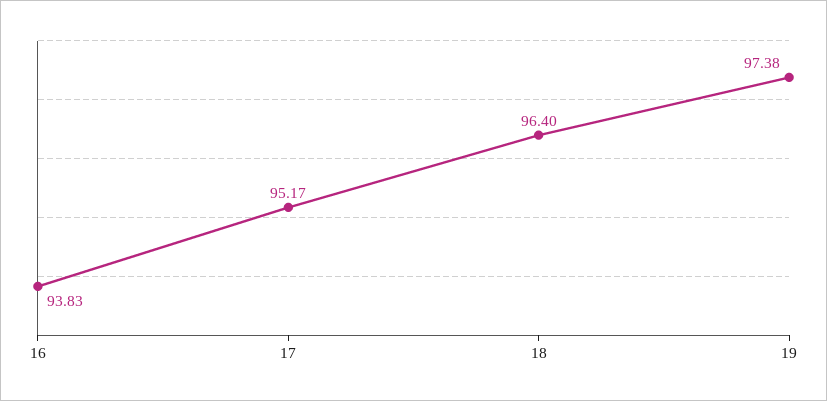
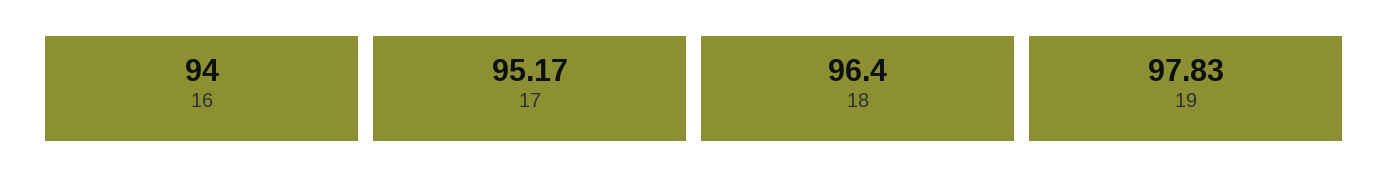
  {
-   "16": 93.83,
+   "16": 94,
    "17": 95.17,
    "18": 96.4,
-   "19": 97.38
+   "19": 97.83
  }

